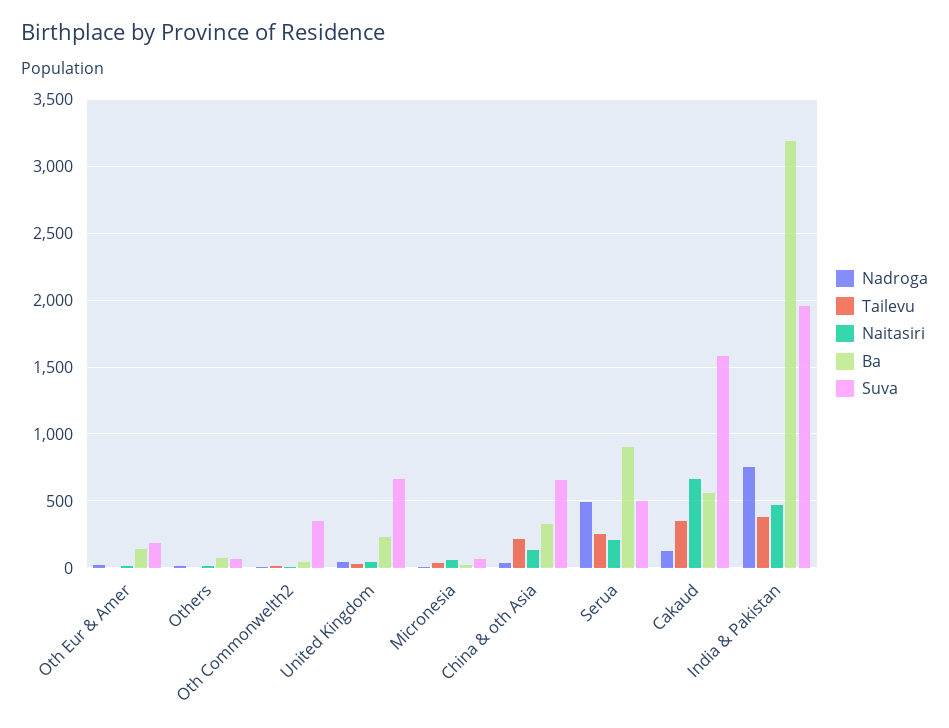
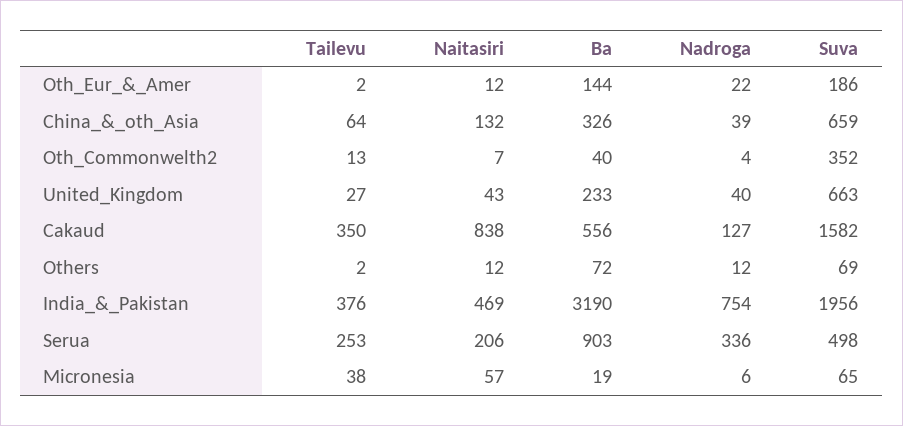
  {
    "Nadroga": {
      "Oth Eur & Amer": 22,
      "Others": 12,
      "Oth Commonwelth2": 4,
      "United Kingdom": 40,
      "Micronesia": 6,
      "China & oth Asia": 39,
-     "Serua": 500,
+     "Serua": 336,
      "Cakaud": 127,
      "India & Pakistan": 754
    },
    "Tailevu": {
      "Oth Eur & Amer": 2,
      "Others": 2,
      "Oth Commonwelth2": 13,
      "United Kingdom": 27,
      "Micronesia": 38,
-     "China & oth Asia": 200,
+     "China & oth Asia": 64,
      "Serua": 253,
      "Cakaud": 350,
      "India & Pakistan": 376
    },
    "Naitasiri": {
      "Oth Eur & Amer": 12,
      "Others": 12,
      "Oth Commonwelth2": 7,
      "United Kingdom": 43,
      "Micronesia": 57,
      "China & oth Asia": 132,
      "Serua": 206,
-     "Cakaud": 650,
+     "Cakaud": 838,
      "India & Pakistan": 469
    },
    "Ba": {
      "Oth Eur & Amer": 144,
      "Others": 72,
      "Oth Commonwelth2": 40,
      "United Kingdom": 233,
      "Micronesia": 19,
      "China & oth Asia": 326,
      "Serua": 903,
      "Cakaud": 556,
      "India & Pakistan": 3190
    },
    "Suva": {
      "Oth Eur & Amer": 186,
      "Others": 69,
      "Oth Commonwelth2": 352,
      "United Kingdom": 663,
      "Micronesia": 65,
      "China & oth Asia": 659,
      "Serua": 498,
      "Cakaud": 1582,
      "India & Pakistan": 1956
    }
  }

